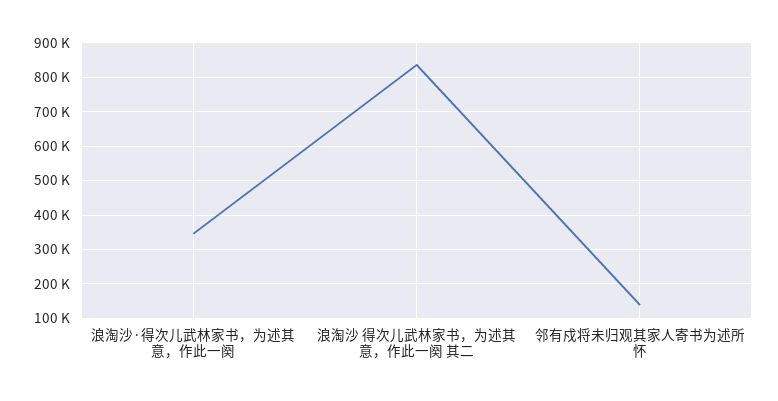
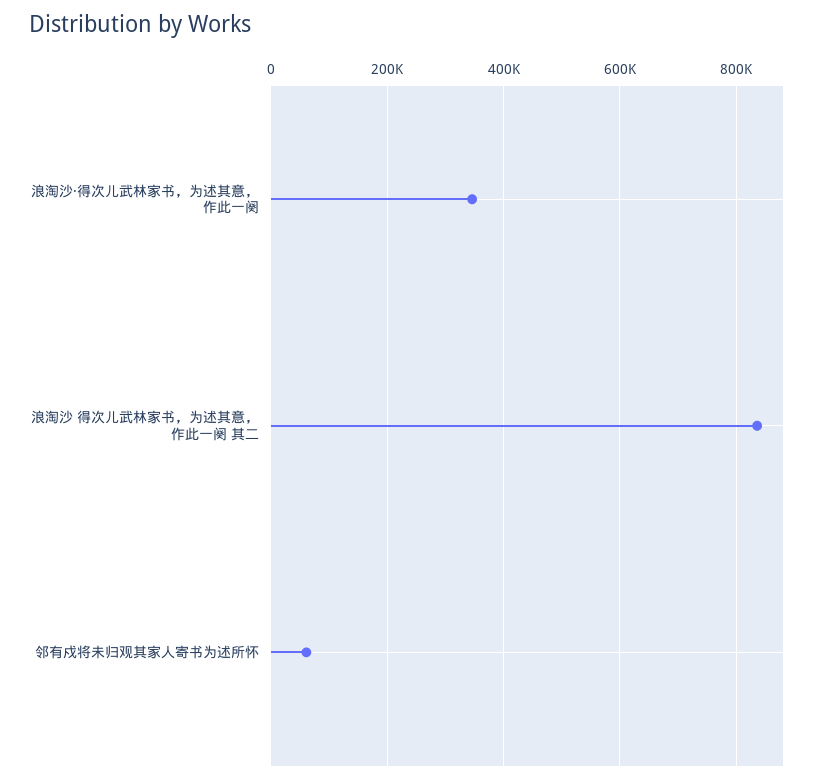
  {
    "浪淘沙·得次儿武林家书，为述其意，作此一阕": 340000,
    "浪淘沙 得次儿武林家书，为述其意，作此一阕 其二": 840000,
-   "邻有戍将未归观其家人寄书为述所怀": 140000
+   "邻有戍将未归观其家人寄书为述所怀": 60000
  }

